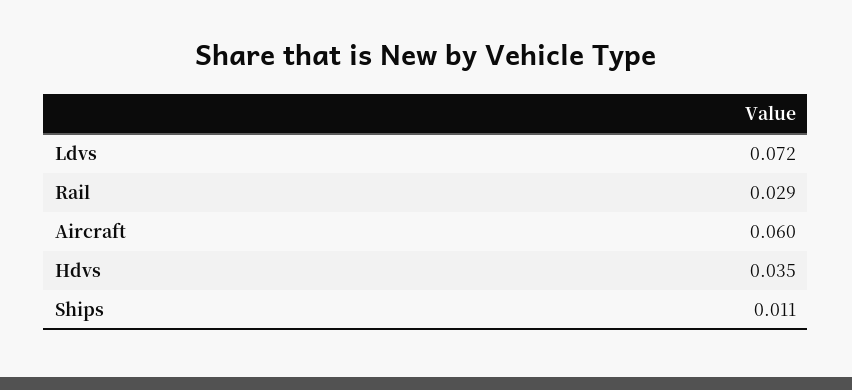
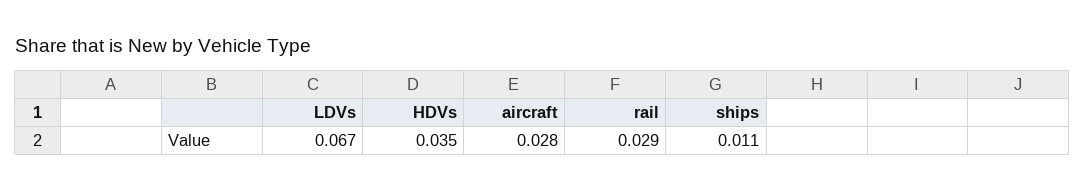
  {
-   "Ldvs": 0.072,
+   "Ldvs": 0.067,
    "Rail": 0.029,
-   "Aircraft": 0.06,
+   "Aircraft": 0.028,
    "Hdvs": 0.035,
    "Ships": 0.011
  }

